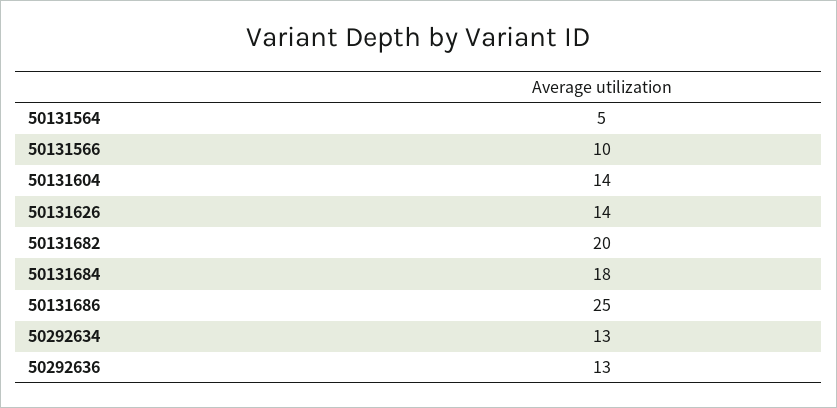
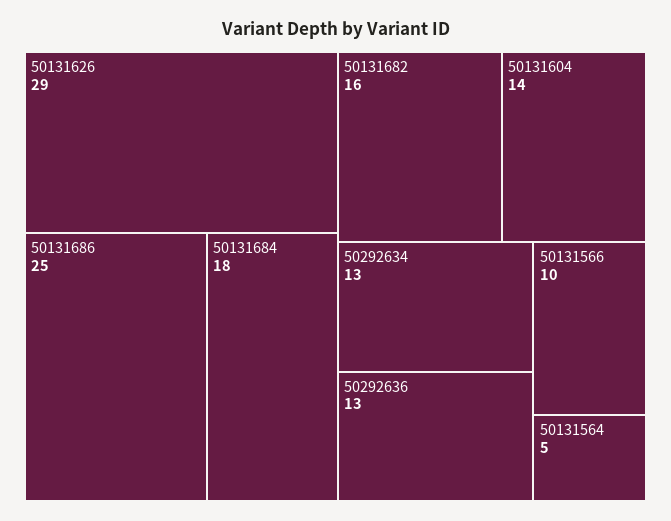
  {
    "50131564": 5,
    "50131566": 10,
    "50131604": 14,
-   "50131626": 14,
+   "50131626": 29,
-   "50131682": 20,
+   "50131682": 16,
    "50131684": 18,
    "50131686": 25,
    "50292634": 13,
    "50292636": 13
  }

